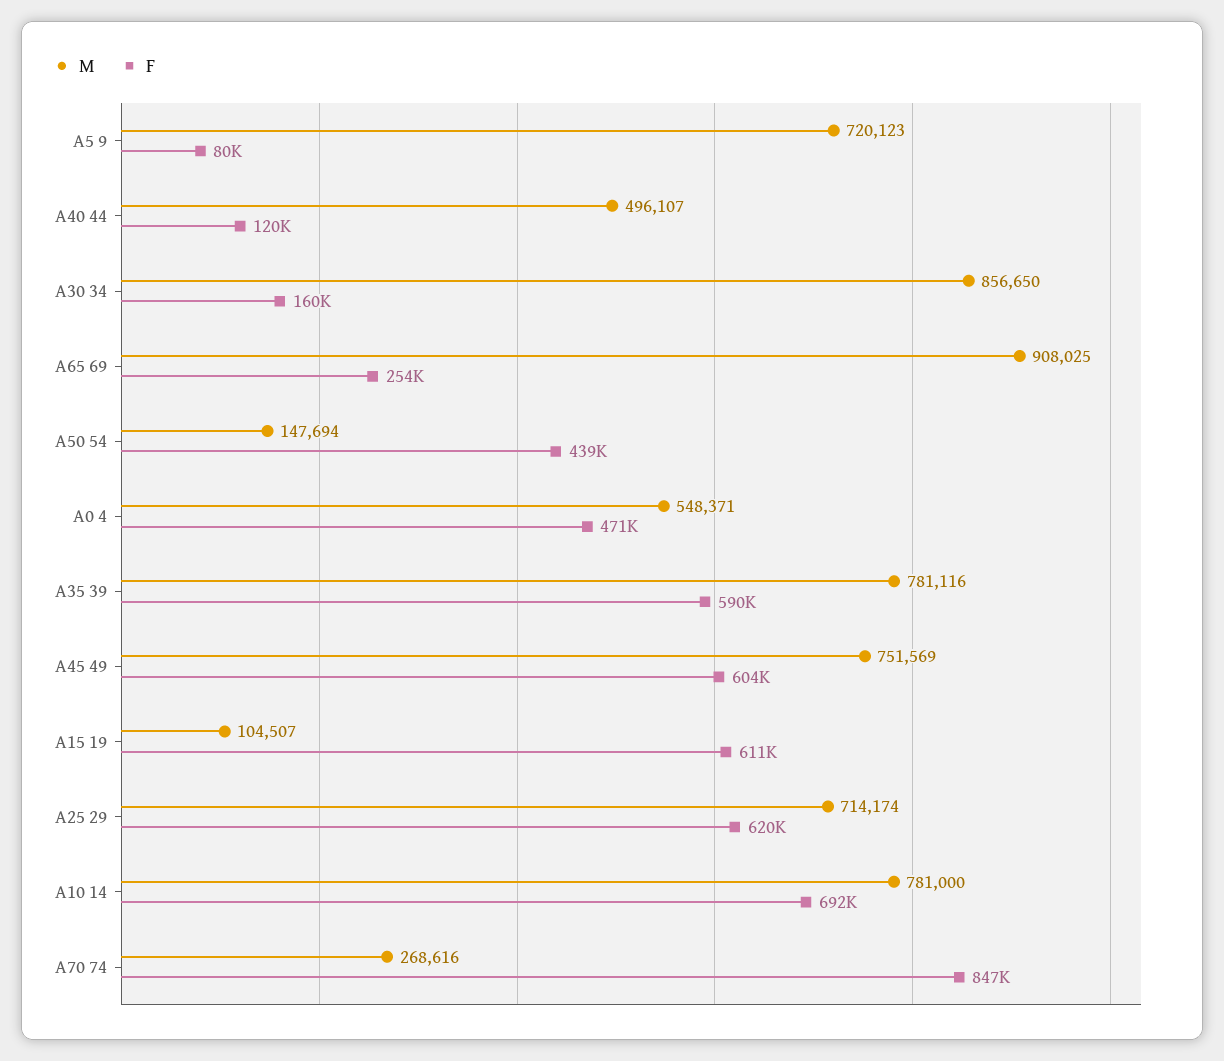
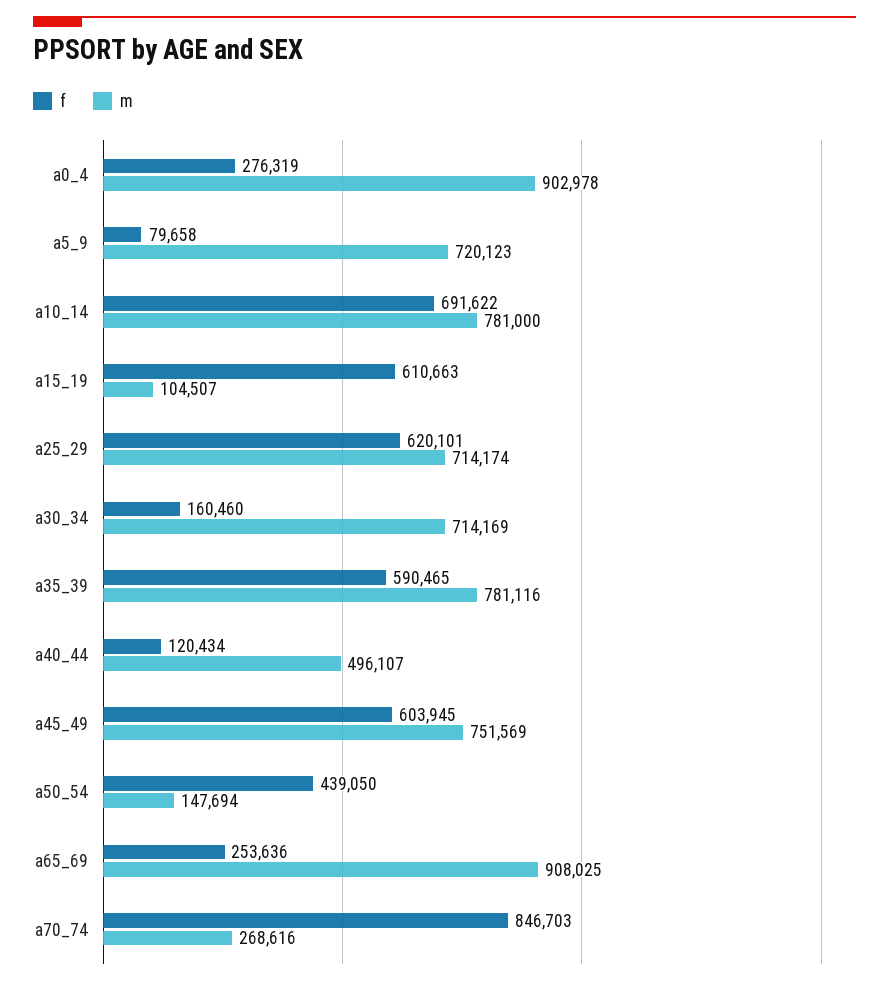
  {
    "M": {
      "A5 9": 720123,
      "A40 44": 496107,
-     "A30 34": 856650,
+     "A30 34": 714169,
      "A65 69": 908025,
      "A50 54": 147694,
-     "A0 4": 548371,
+     "A0 4": 902978,
      "A35 39": 781116,
      "A45 49": 751569,
      "A15 19": 104507,
      "A25 29": 714174,
      "A10 14": 781000,
      "A70 74": 268616
    },
    "F": {
      "A5 9": 79658,
      "A40 44": 120434,
      "A30 34": 160460,
      "A65 69": 253636,
      "A50 54": 439050,
-     "A0 4": 471000,
+     "A0 4": 276319,
      "A35 39": 590465,
      "A45 49": 603945,
      "A15 19": 610663,
      "A25 29": 620101,
      "A10 14": 691622,
      "A70 74": 846703
    }
  }

